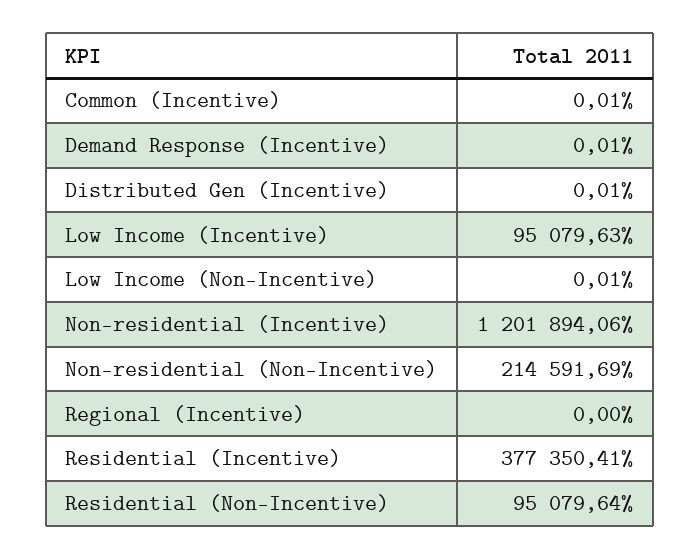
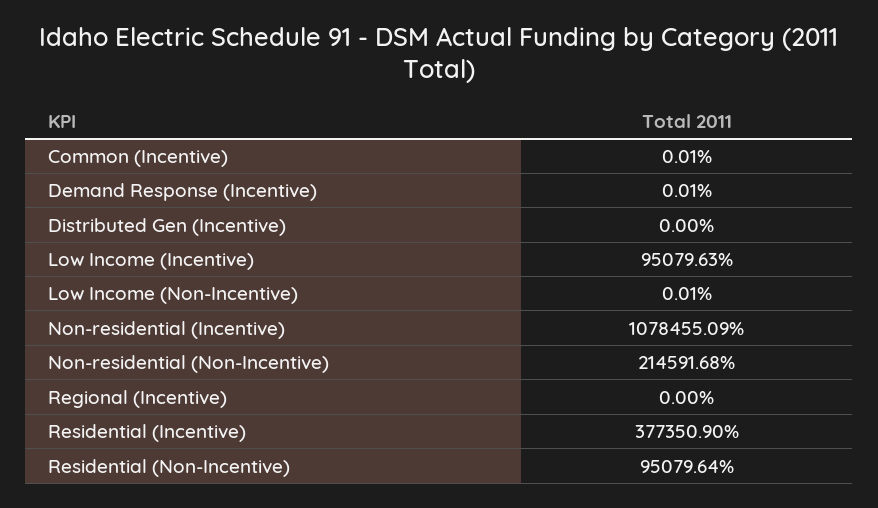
  {
    "Common (Incentive)": 0.01,
    "Demand Response (Incentive)": 0.01,
-   "Distributed Gen (Incentive)": 0.01,
+   "Distributed Gen (Incentive)": 0,
    "Low Income (Incentive)": 95079.63,
    "Low Income (Non-Incentive)": 0.01,
-   "Non-residential (Incentive)": 1201894.06,
+   "Non-residential (Incentive)": 1078455.09,
-   "Non-residential (Non-Incentive)": 214591.69,
+   "Non-residential (Non-Incentive)": 214591.68,
    "Regional (Incentive)": 0,
-   "Residential (Incentive)": 377350.41,
+   "Residential (Incentive)": 377350.9,
    "Residential (Non-Incentive)": 95079.64
  }

